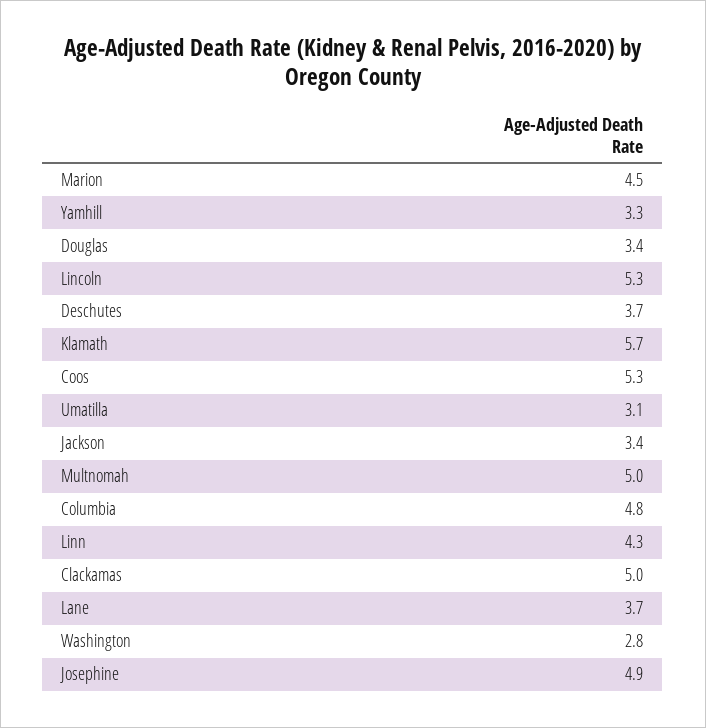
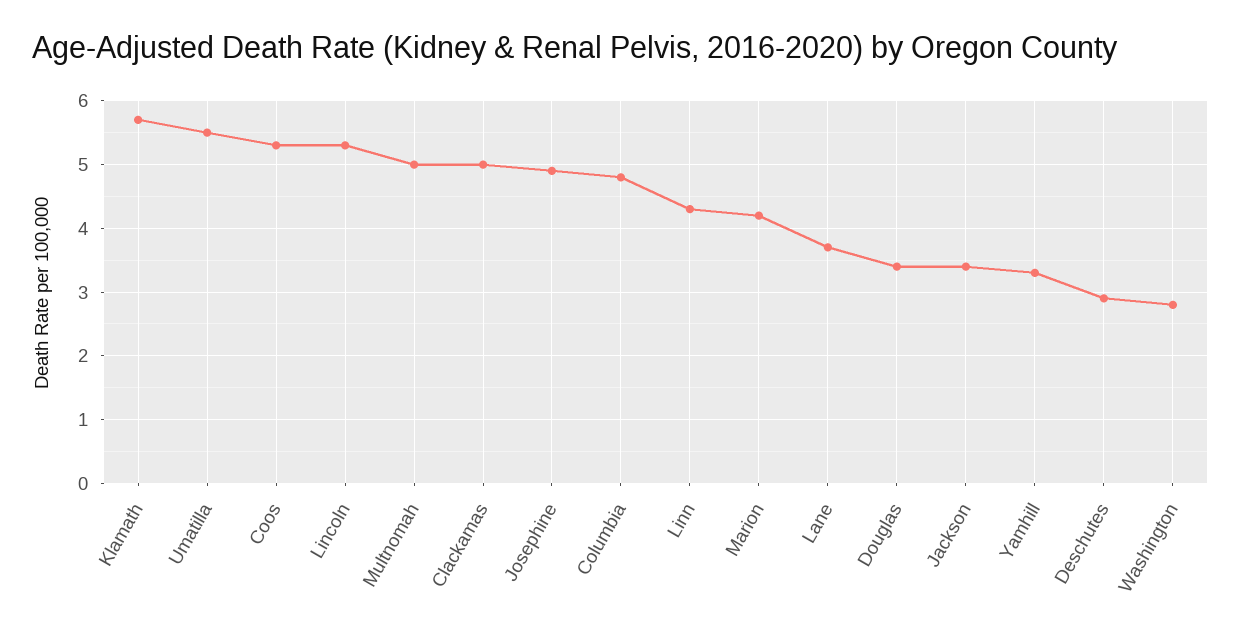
  {
-   "Marion": 4.5,
+   "Marion": 4.2,
    "Yamhill": 3.3,
    "Douglas": 3.4,
    "Lincoln": 5.3,
-   "Deschutes": 3.7,
+   "Deschutes": 2.9,
    "Klamath": 5.7,
    "Coos": 5.3,
-   "Umatilla": 3.1,
+   "Umatilla": 5.5,
    "Jackson": 3.4,
    "Multnomah": 5,
    "Columbia": 4.8,
    "Linn": 4.3,
    "Clackamas": 5,
    "Lane": 3.7,
    "Washington": 2.8,
    "Josephine": 4.9
  }

